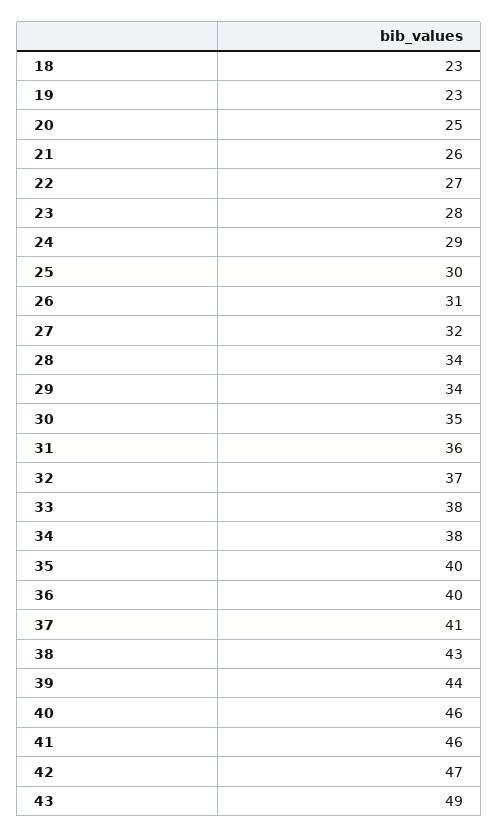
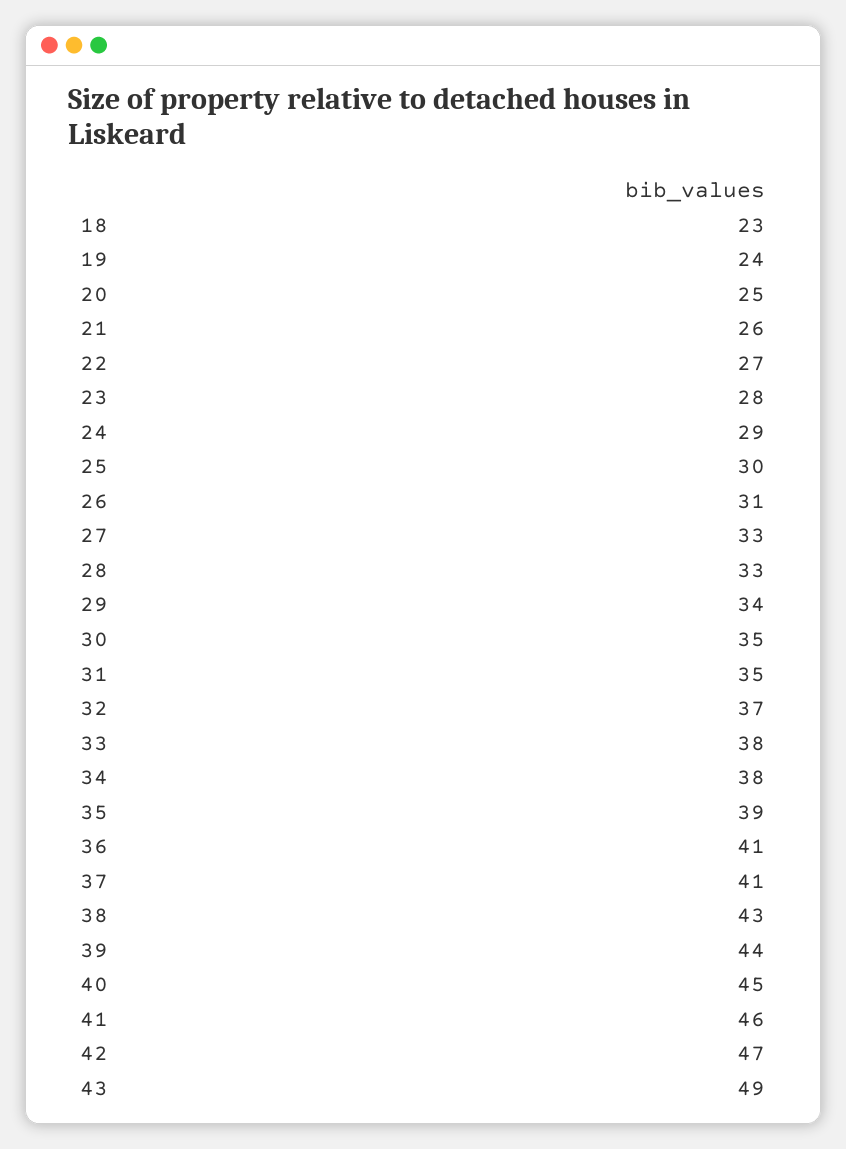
  {
    "18": 23,
-   "19": 23,
+   "19": 24,
    "20": 25,
    "21": 26,
    "22": 27,
    "23": 28,
    "24": 29,
    "25": 30,
    "26": 31,
-   "27": 32,
+   "27": 33,
-   "28": 34,
+   "28": 33,
    "29": 34,
    "30": 35,
-   "31": 36,
+   "31": 35,
    "32": 37,
    "33": 38,
    "34": 38,
-   "35": 40,
+   "35": 39,
-   "36": 40,
+   "36": 41,
    "37": 41,
    "38": 43,
    "39": 44,
-   "40": 46,
+   "40": 45,
    "41": 46,
    "42": 47,
    "43": 49
  }

